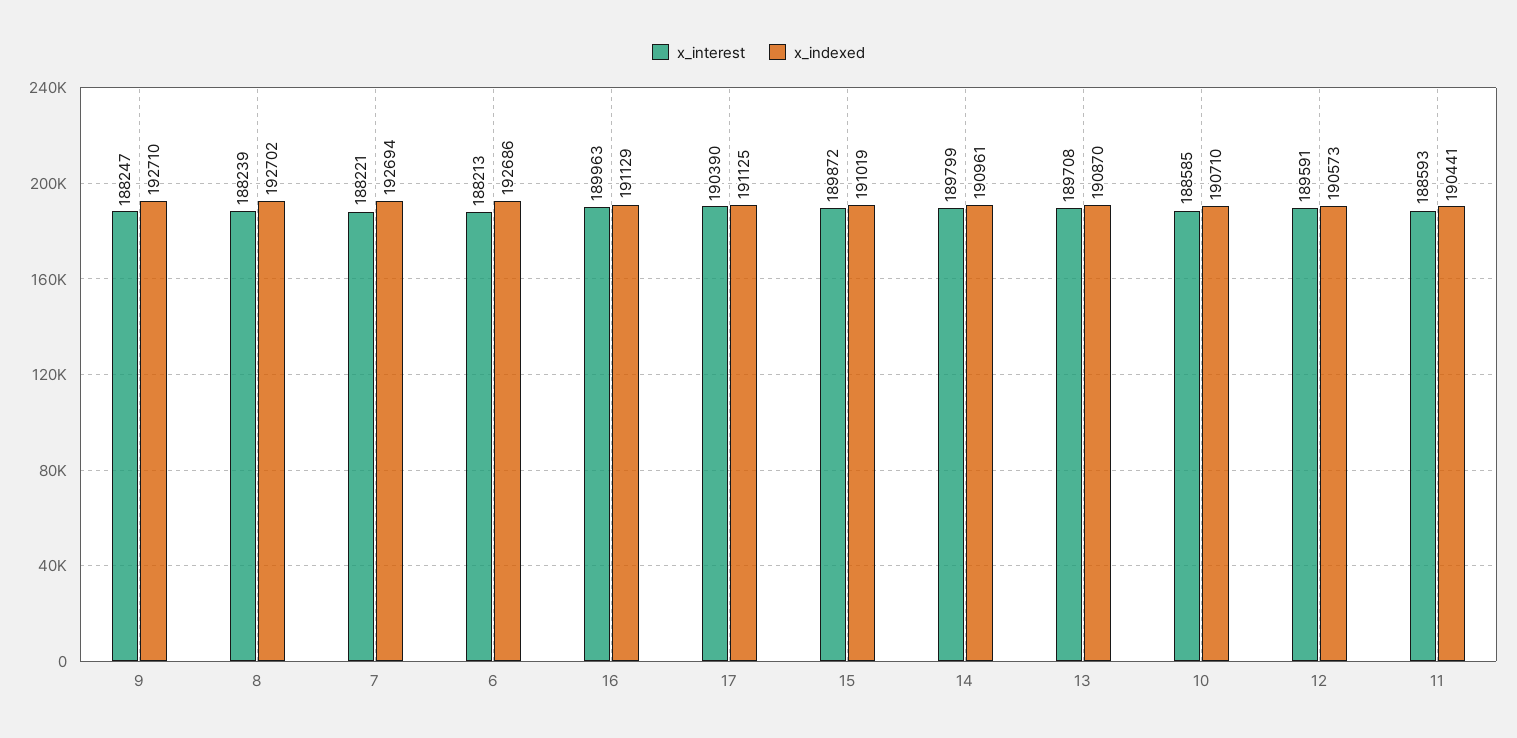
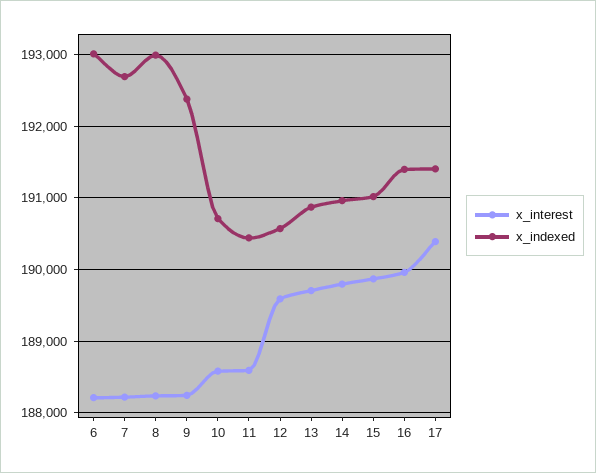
  {
    "x_interest": {
      "9": 188247,
      "8": 188239,
      "7": 188221,
      "6": 188213,
      "16": 189963,
      "17": 190390,
      "15": 189872,
      "14": 189799,
      "13": 189708,
      "10": 188585,
      "12": 189591,
      "11": 188593
    },
    "x_indexed": {
-     "9": 192710,
+     "9": 192400,
-     "8": 192702,
+     "8": 193000,
      "7": 192694,
-     "6": 192686,
+     "6": 193000,
-     "16": 191129,
+     "16": 191400,
-     "17": 191125,
+     "17": 191400,
      "15": 191019,
      "14": 190961,
      "13": 190870,
      "10": 190710,
      "12": 190573,
      "11": 190441
    }
  }

